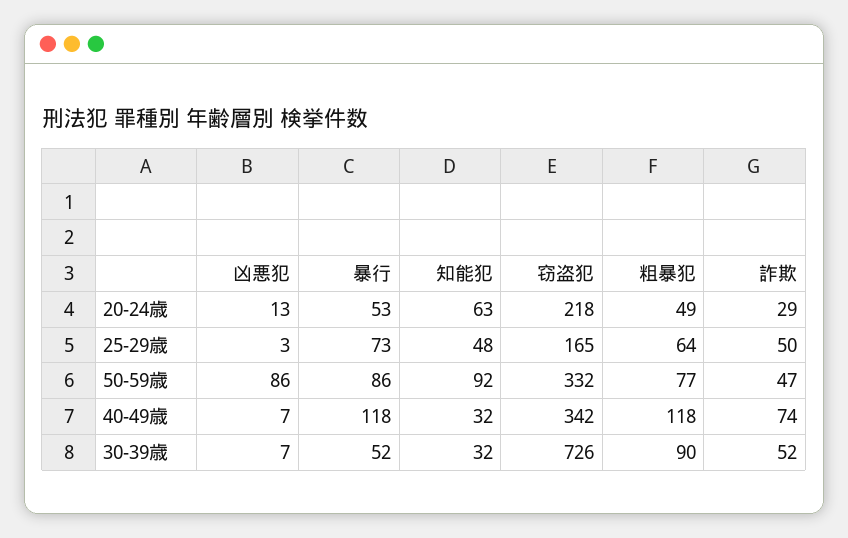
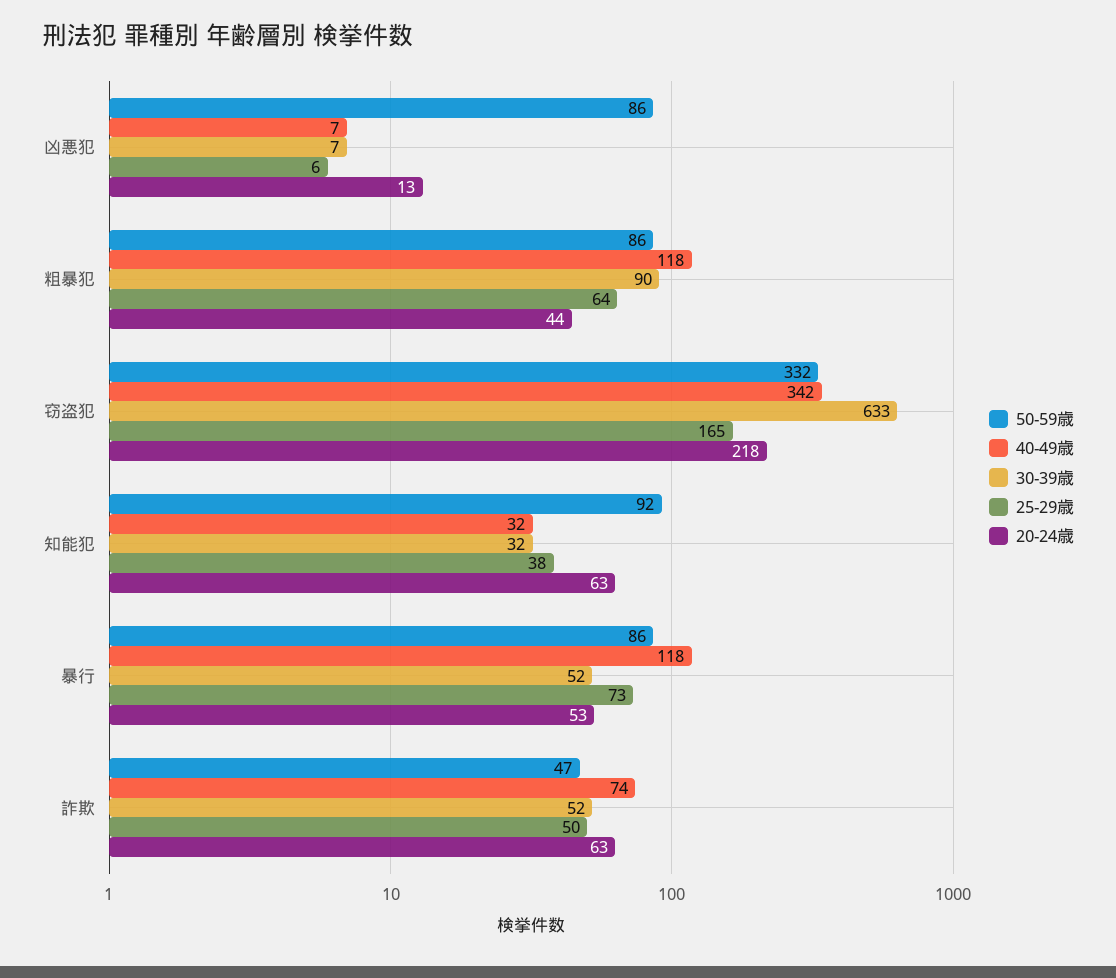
  {
    "20-24歳": {
      "凶悪犯": 13,
      "暴行": 53,
      "知能犯": 63,
      "窃盗犯": 218,
-     "粗暴犯": 49,
+     "粗暴犯": 44,
-     "詐欺": 29
+     "詐欺": 63
    },
    "25-29歳": {
-     "凶悪犯": 3,
+     "凶悪犯": 6,
      "暴行": 73,
-     "知能犯": 48,
+     "知能犯": 38,
      "窃盗犯": 165,
      "粗暴犯": 64,
      "詐欺": 50
    },
    "50-59歳": {
      "凶悪犯": 86,
      "暴行": 86,
      "知能犯": 92,
      "窃盗犯": 332,
-     "粗暴犯": 77,
+     "粗暴犯": 86,
      "詐欺": 47
    },
    "40-49歳": {
      "凶悪犯": 7,
      "暴行": 118,
      "知能犯": 32,
      "窃盗犯": 342,
      "粗暴犯": 118,
      "詐欺": 74
    },
    "30-39歳": {
      "凶悪犯": 7,
      "暴行": 52,
      "知能犯": 32,
-     "窃盗犯": 726,
+     "窃盗犯": 633,
      "粗暴犯": 90,
      "詐欺": 52
    }
  }

